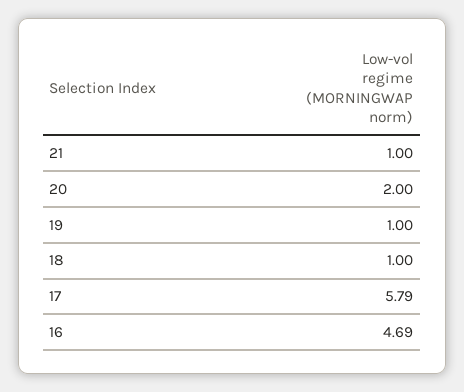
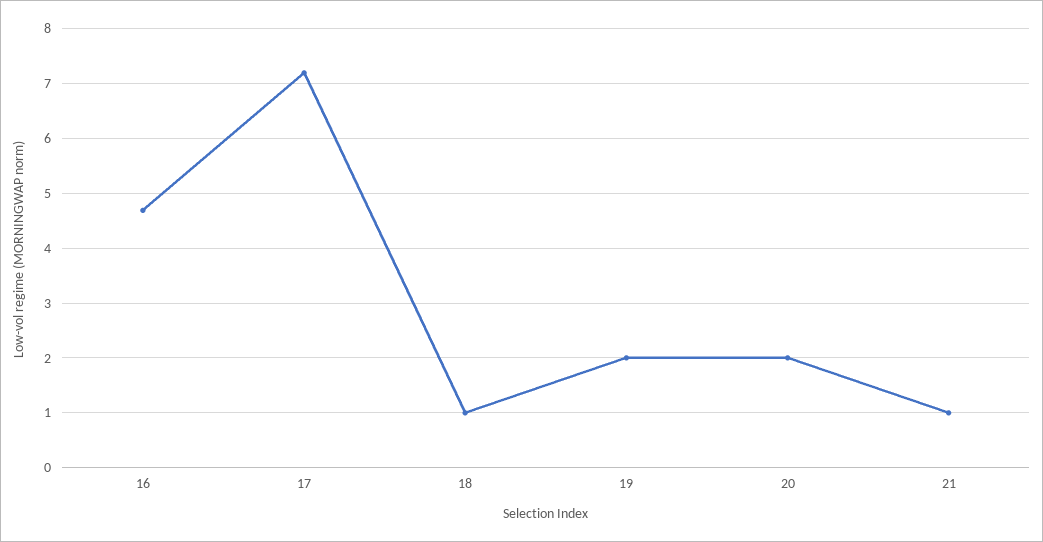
  {
    "21": 1,
    "20": 2,
-   "19": 1,
+   "19": 2,
    "18": 1,
-   "17": 5.79,
+   "17": 7.2,
    "16": 4.69
  }

